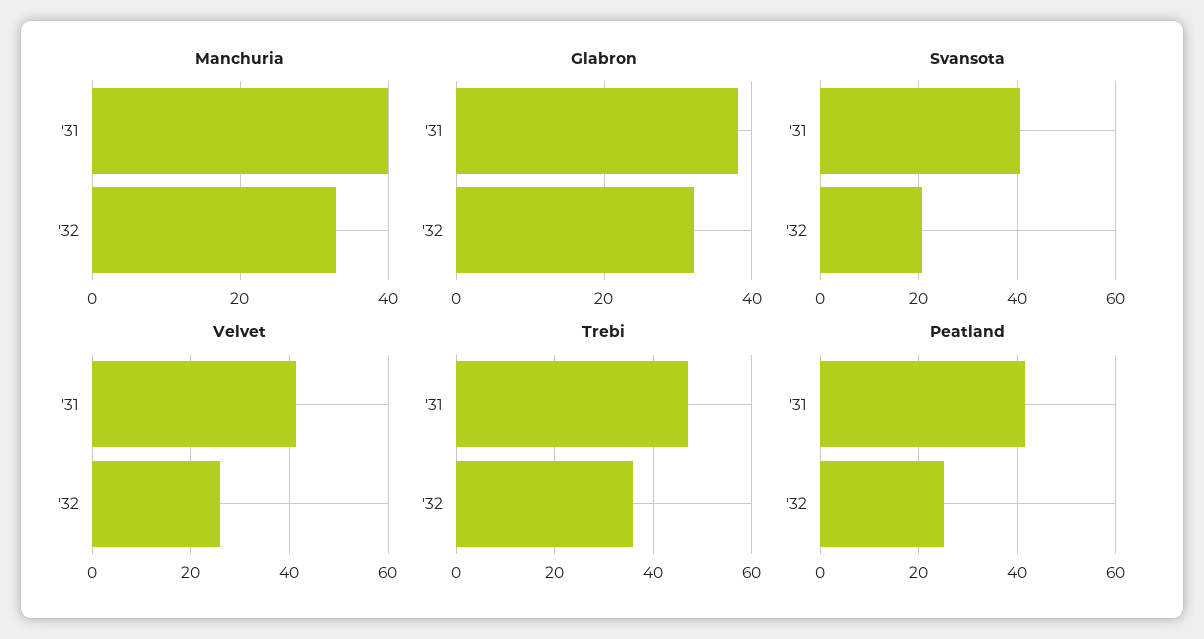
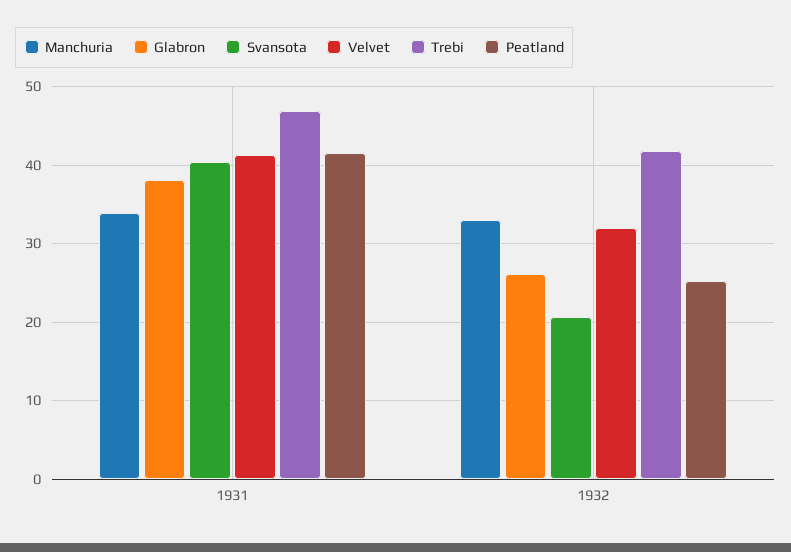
  {
    "Manchuria": {
-     "'31": 40,
+     "'31": 34,
      "'32": 33
    },
    "Glabron": {
      "'31": 38,
-     "'32": 32
+     "'32": 26
    },
    "Svansota": {
      "'31": 40,
      "'32": 21
    },
    "Velvet": {
      "'31": 41,
-     "'32": 26
+     "'32": 32
    },
    "Trebi": {
      "'31": 47,
-     "'32": 36
+     "'32": 42
    },
    "Peatland": {
      "'31": 42,
      "'32": 25
    }
  }

